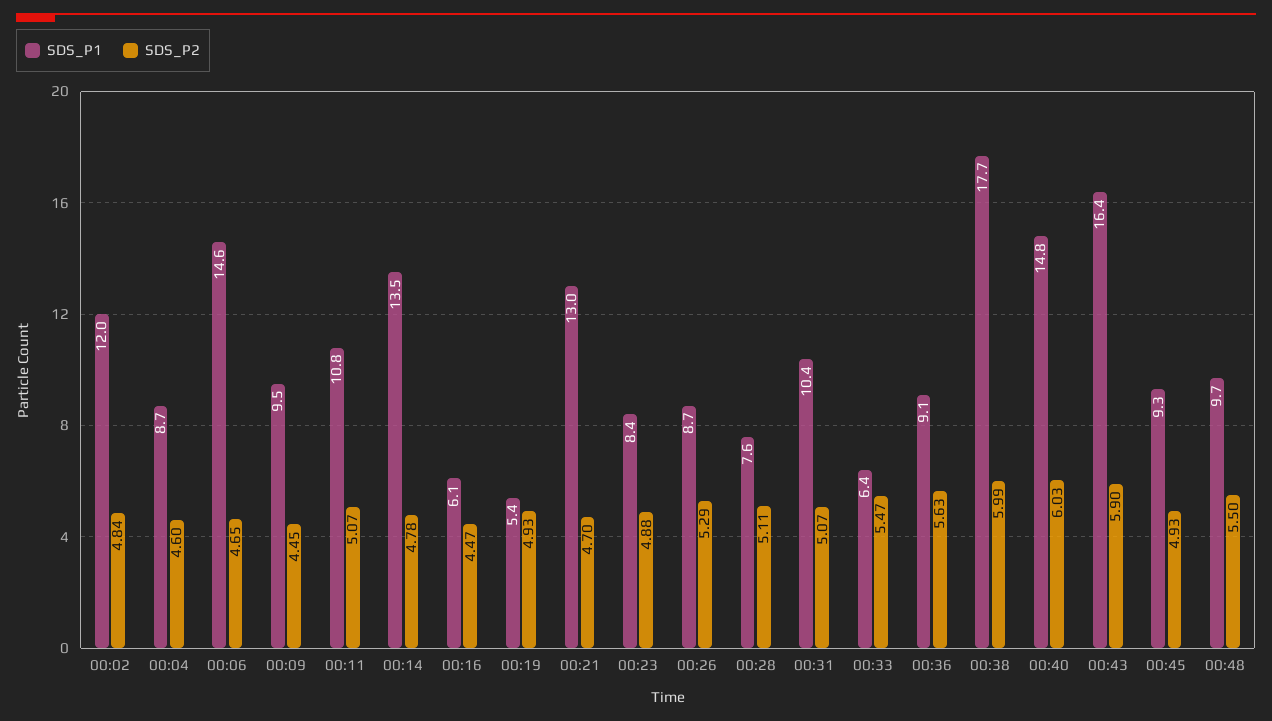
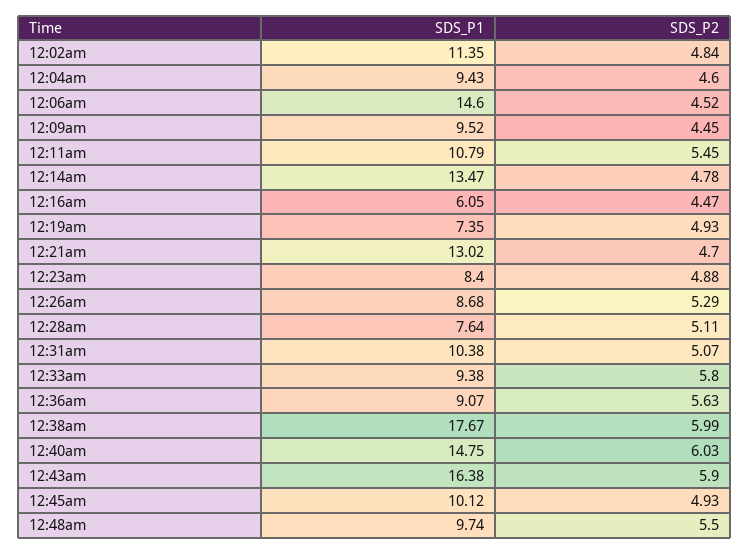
  {
    "SDS_P1": {
-     "00:02": 12,
+     "00:02": 11.35,
-     "00:04": 8.7,
+     "00:04": 9.43,
      "00:06": 14.6,
      "00:09": 9.52,
      "00:11": 10.79,
      "00:14": 13.47,
      "00:16": 6.05,
-     "00:19": 5.4,
+     "00:19": 7.35,
      "00:21": 13.02,
      "00:23": 8.4,
      "00:26": 8.68,
      "00:28": 7.64,
      "00:31": 10.38,
-     "00:33": 6.4,
+     "00:33": 9.38,
      "00:36": 9.07,
      "00:38": 17.67,
      "00:40": 14.75,
      "00:43": 16.38,
-     "00:45": 9.3,
+     "00:45": 10.12,
      "00:48": 9.74
    },
    "SDS_P2": {
      "00:02": 4.84,
      "00:04": 4.6,
-     "00:06": 4.65,
+     "00:06": 4.52,
      "00:09": 4.45,
-     "00:11": 5.07,
+     "00:11": 5.45,
      "00:14": 4.78,
      "00:16": 4.47,
      "00:19": 4.93,
      "00:21": 4.7,
      "00:23": 4.88,
      "00:26": 5.29,
      "00:28": 5.11,
      "00:31": 5.07,
-     "00:33": 5.47,
+     "00:33": 5.8,
      "00:36": 5.63,
      "00:38": 5.99,
      "00:40": 6.03,
      "00:43": 5.9,
      "00:45": 4.93,
      "00:48": 5.5
    }
  }

